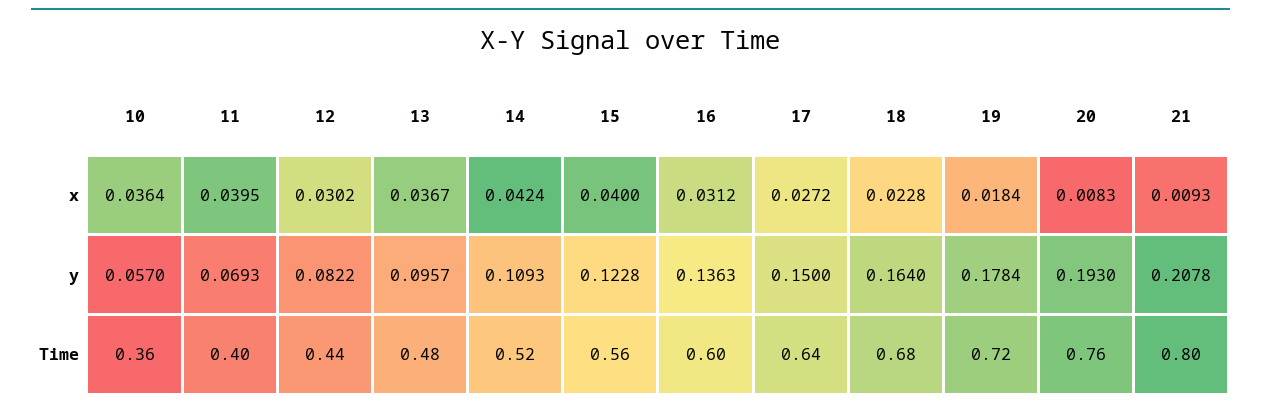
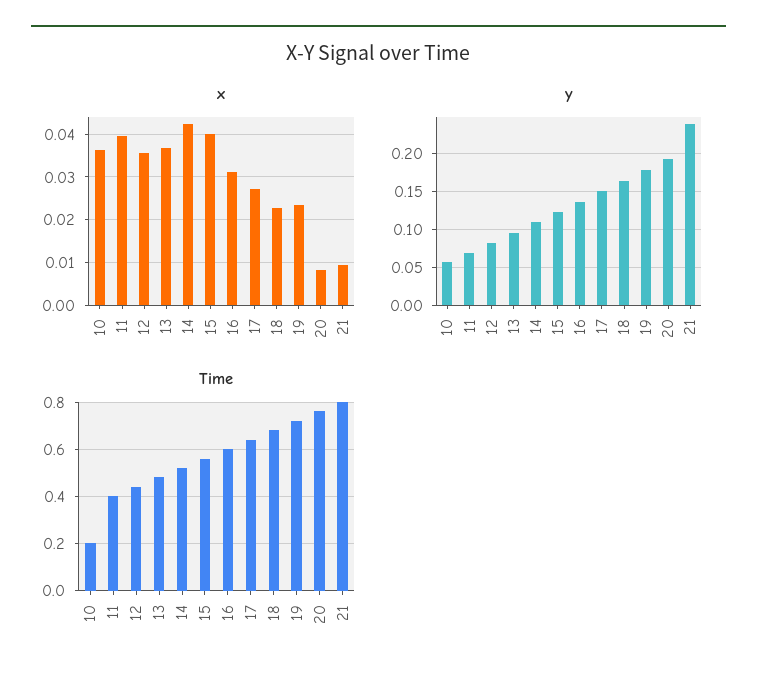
  {
    "x": {
      "10": 0.0364,
      "11": 0.0395,
-     "12": 0.0302,
+     "12": 0.036,
      "13": 0.0367,
      "14": 0.0424,
      "15": 0.04,
      "16": 0.0312,
      "17": 0.0272,
      "18": 0.0228,
-     "19": 0.0184,
+     "19": 0.024,
      "20": 0.0083,
      "21": 0.0093
    },
    "y": {
      "10": 0.057,
      "11": 0.0693,
      "12": 0.0822,
      "13": 0.0957,
      "14": 0.1093,
      "15": 0.1228,
      "16": 0.1363,
      "17": 0.15,
      "18": 0.164,
      "19": 0.1784,
      "20": 0.193,
-     "21": 0.2078
+     "21": 0.24
    },
    "Time": {
-     "10": 0.36,
+     "10": 0.2,
      "11": 0.4,
      "12": 0.44,
      "13": 0.48,
      "14": 0.52,
      "15": 0.56,
      "16": 0.6,
      "17": 0.64,
      "18": 0.68,
      "19": 0.72,
      "20": 0.76,
      "21": 0.8
    }
  }

